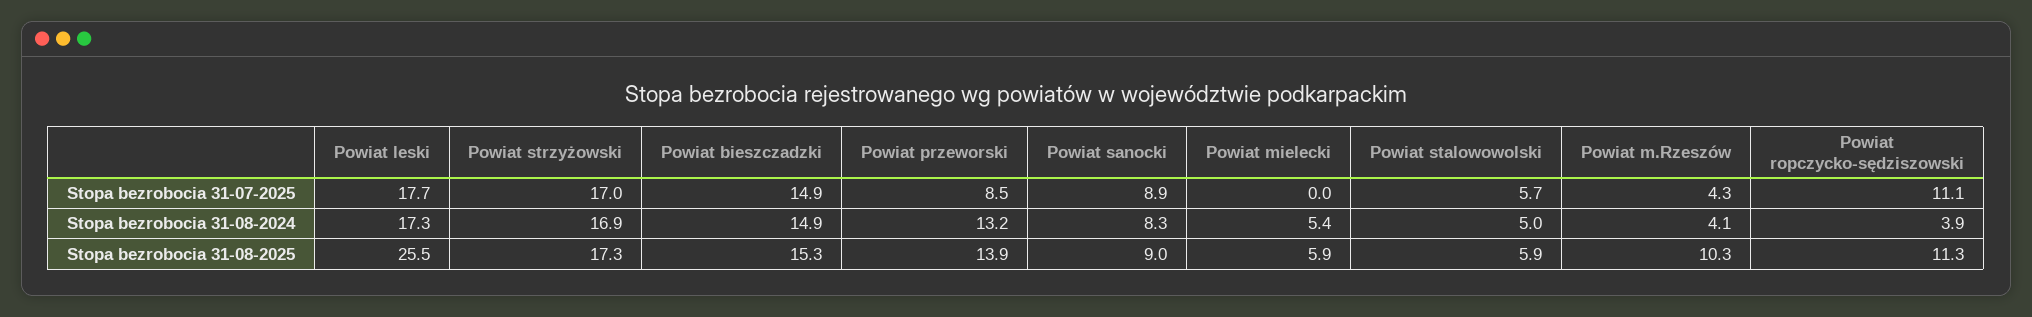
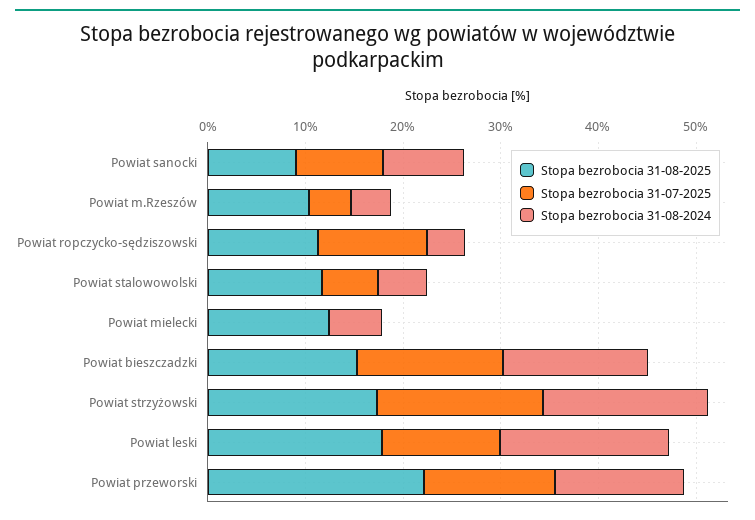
  {
    "Stopa bezrobocia 31-07-2025": {
-     "Powiat leski": 17.7,
+     "Powiat leski": 12,
      "Powiat strzyżowski": 17,
      "Powiat bieszczadzki": 14.9,
-     "Powiat przeworski": 8.5,
+     "Powiat przeworski": 14,
      "Powiat sanocki": 8.9,
      "Powiat mielecki": 0,
      "Powiat stalowowolski": 5.7,
      "Powiat m.Rzeszów": 4.3,
      "Powiat ropczycko-sędziszowski": 11.1
    },
    "Stopa bezrobocia 31-08-2024": {
      "Powiat leski": 17.3,
      "Powiat strzyżowski": 16.9,
      "Powiat bieszczadzki": 14.9,
      "Powiat przeworski": 13.2,
      "Powiat sanocki": 8.3,
      "Powiat mielecki": 5.4,
      "Powiat stalowowolski": 5,
      "Powiat m.Rzeszów": 4.1,
      "Powiat ropczycko-sędziszowski": 3.9
    },
    "Stopa bezrobocia 31-08-2025": {
-     "Powiat leski": 25.5,
+     "Powiat leski": 18,
      "Powiat strzyżowski": 17.3,
      "Powiat bieszczadzki": 15.3,
-     "Powiat przeworski": 13.9,
+     "Powiat przeworski": 22,
      "Powiat sanocki": 9,
-     "Powiat mielecki": 5.9,
+     "Powiat mielecki": 12,
-     "Powiat stalowowolski": 5.9,
+     "Powiat stalowowolski": 12,
      "Powiat m.Rzeszów": 10.3,
      "Powiat ropczycko-sędziszowski": 11.3
    }
  }

